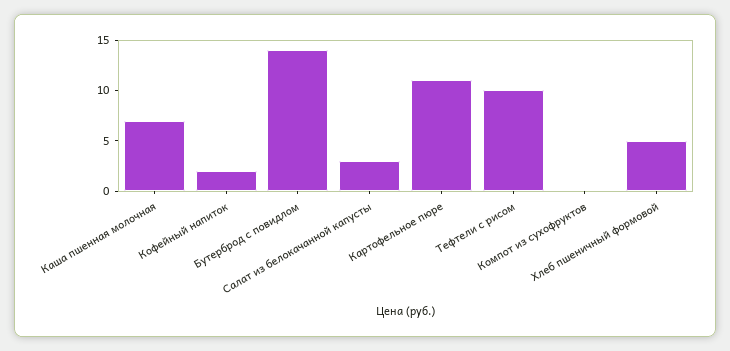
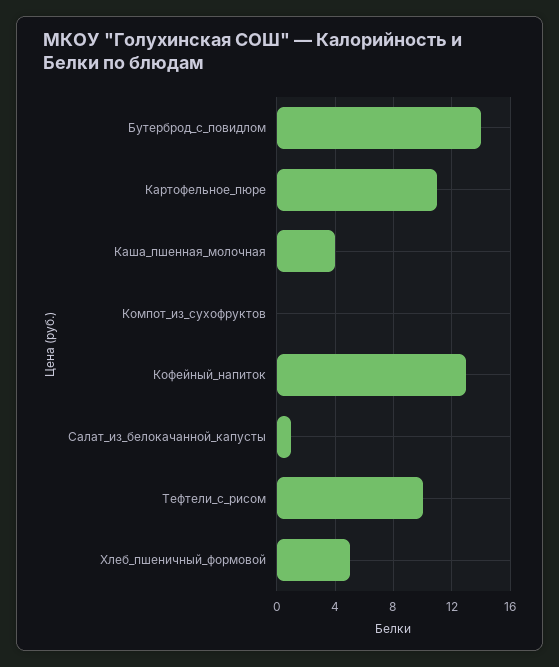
  {
-   "Каша пшенная молочная": 7,
+   "Каша пшенная молочная": 4,
-   "Кофейный напиток": 2,
+   "Кофейный напиток": 13,
    "Бутерброд с повидлом": 14,
-   "Салат из белокачанной капусты": 3,
+   "Салат из белокачанной капусты": 1,
    "Картофельное пюре": 11,
    "Тефтели с рисом": 10,
    "Компот из сухофруктов": 0,
    "Хлеб пшеничный формовой": 5
  }

